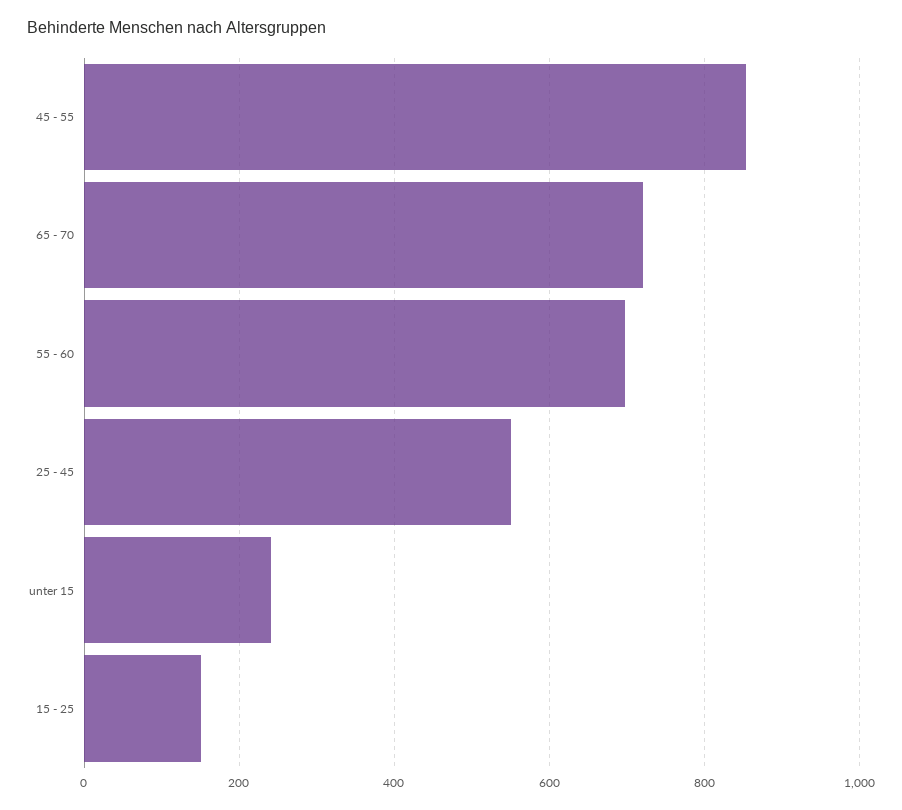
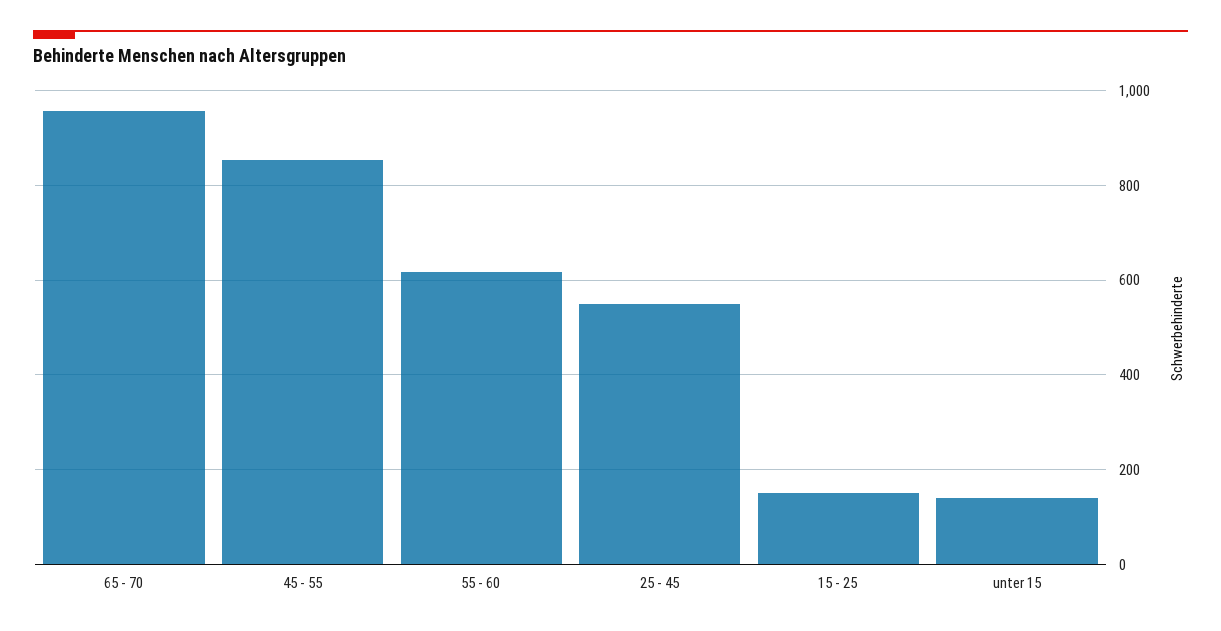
  {
    "45 - 55": 860,
-   "65 - 70": 720,
+   "65 - 70": 960,
-   "55 - 60": 700,
+   "55 - 60": 620,
    "25 - 45": 560,
-   "unter 15": 240,
+   "unter 15": 140,
    "15 - 25": 160
  }

